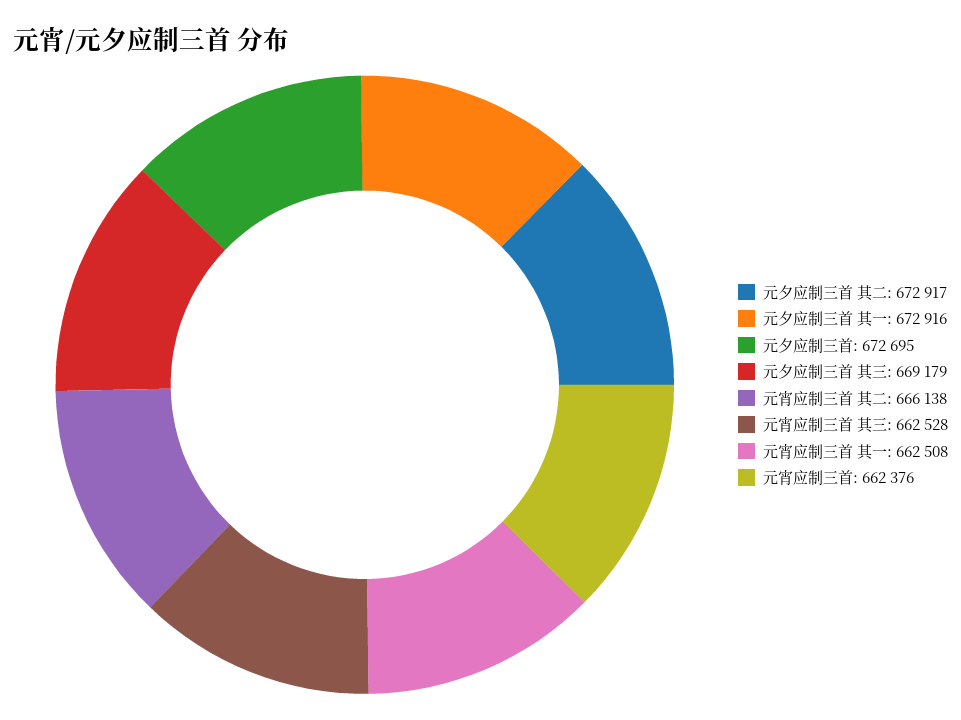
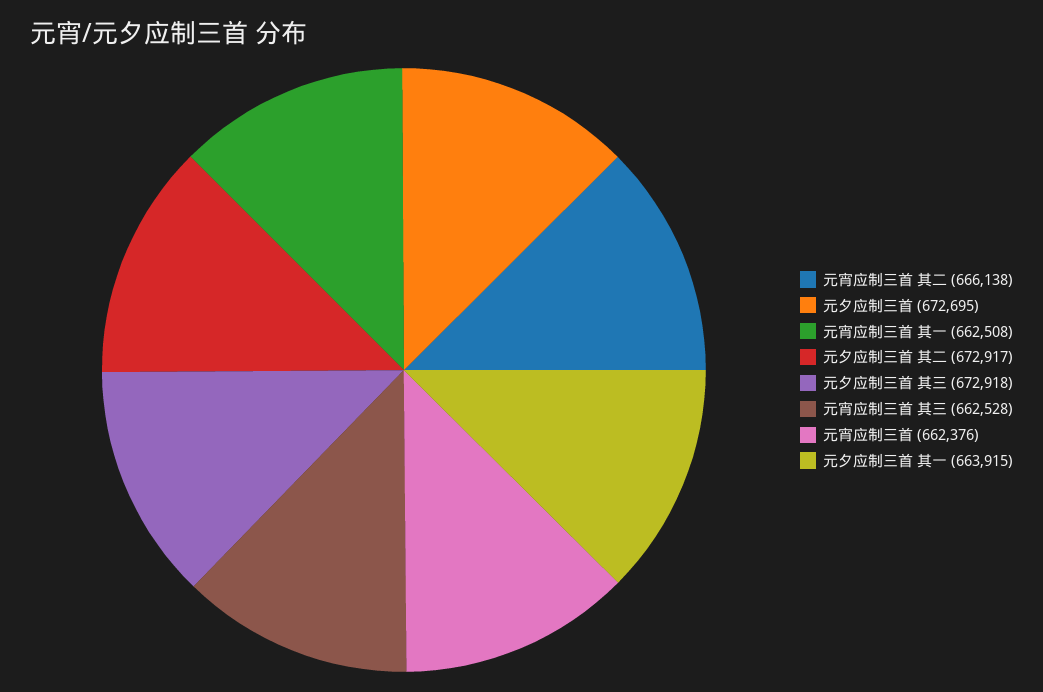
  {
    "元夕应制三首 其二": 672917,
-   "元夕应制三首 其一": 672916,
+   "元夕应制三首 其一": 663915,
    "元夕应制三首": 672695,
-   "元夕应制三首 其三": 669179,
+   "元夕应制三首 其三": 672918,
    "元宵应制三首 其二": 666138,
    "元宵应制三首 其三": 662528,
    "元宵应制三首 其一": 662508,
    "元宵应制三首": 662376
  }

